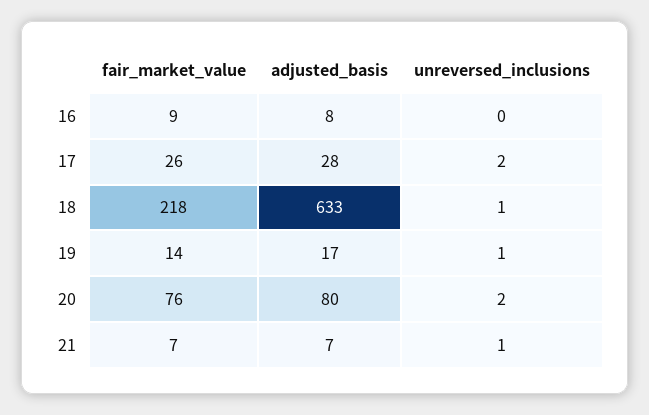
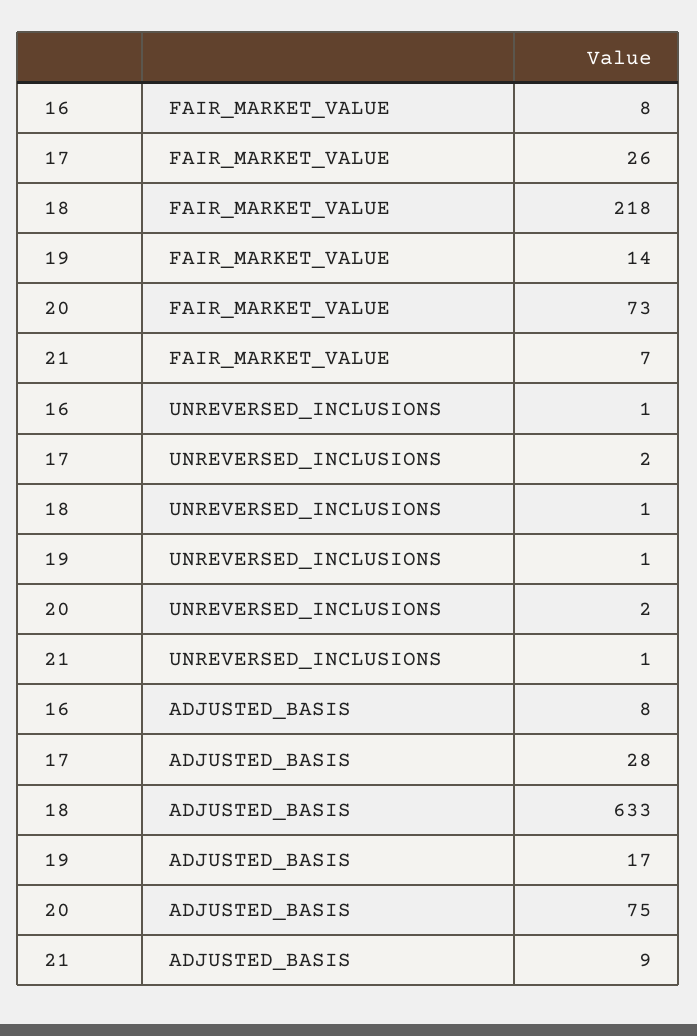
  {
    "fair_market_value": {
-     "16": 9,
+     "16": 8,
      "17": 26,
      "18": 218,
      "19": 14,
-     "20": 76,
+     "20": 73,
      "21": 7
    },
    "adjusted_basis": {
      "16": 8,
      "17": 28,
      "18": 633,
      "19": 17,
-     "20": 80,
+     "20": 75,
-     "21": 7
+     "21": 9
    },
    "unreversed_inclusions": {
-     "16": 0,
+     "16": 1,
      "17": 2,
      "18": 1,
      "19": 1,
      "20": 2,
      "21": 1
    }
  }

